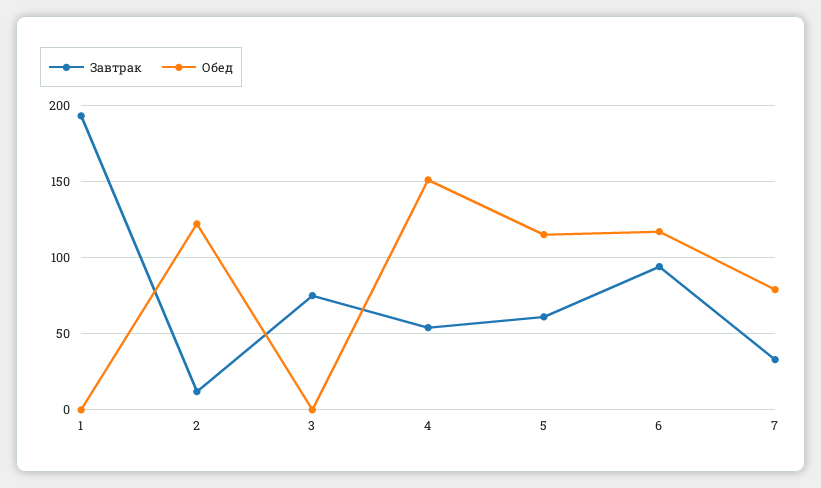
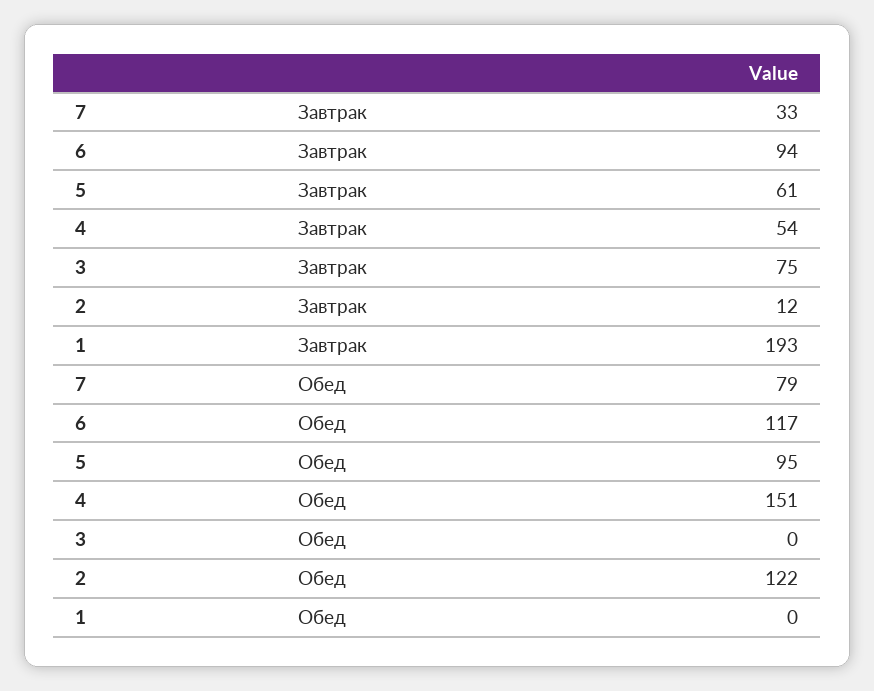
  {
    "Завтрак": {
      "1": 193,
      "2": 12,
      "3": 75,
      "4": 54,
      "5": 61,
      "6": 94,
      "7": 33
    },
    "Обед": {
      "1": 0,
      "2": 122,
      "3": 0,
      "4": 151,
-     "5": 115,
+     "5": 95,
      "6": 117,
      "7": 79
    }
  }

